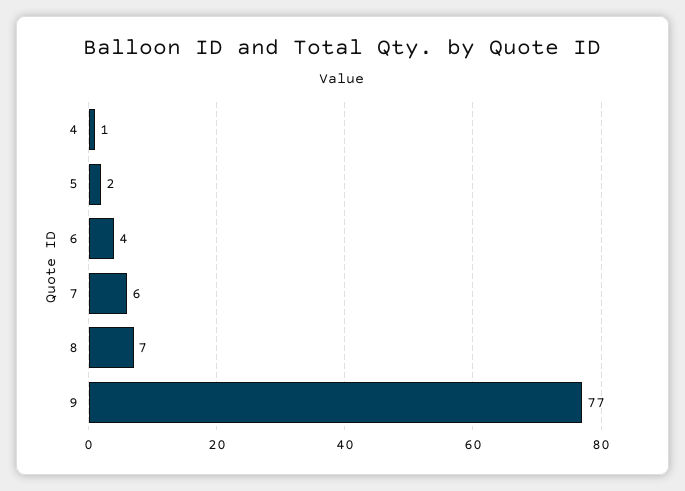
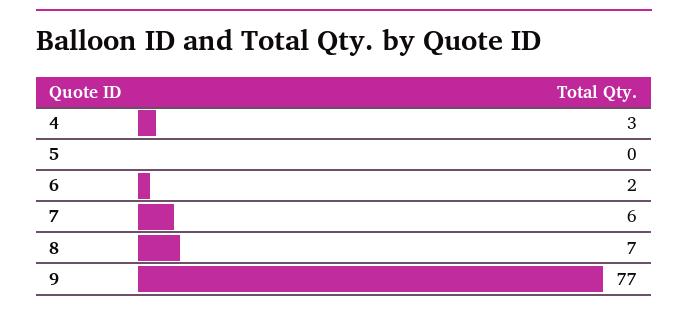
  {
-   "4": 1,
+   "4": 3,
-   "5": 2,
+   "5": 0,
-   "6": 4,
+   "6": 2,
    "7": 6,
    "8": 7,
    "9": 77
  }

